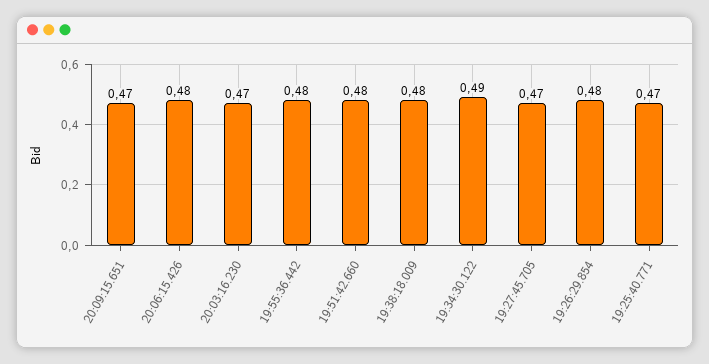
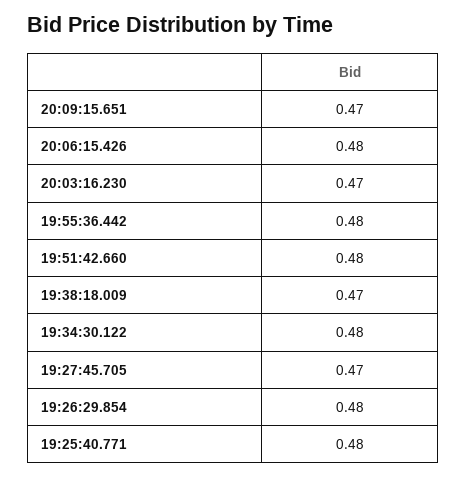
  {
    "20:09:15.651": 0.47,
    "20:06:15.426": 0.48,
    "20:03:16.230": 0.47,
    "19:55:36.442": 0.48,
    "19:51:42.660": 0.48,
-   "19:38:18.009": 0.48,
+   "19:38:18.009": 0.47,
-   "19:34:30.122": 0.49,
+   "19:34:30.122": 0.48,
    "19:27:45.705": 0.47,
    "19:26:29.854": 0.48,
-   "19:25:40.771": 0.47
+   "19:25:40.771": 0.48
  }

